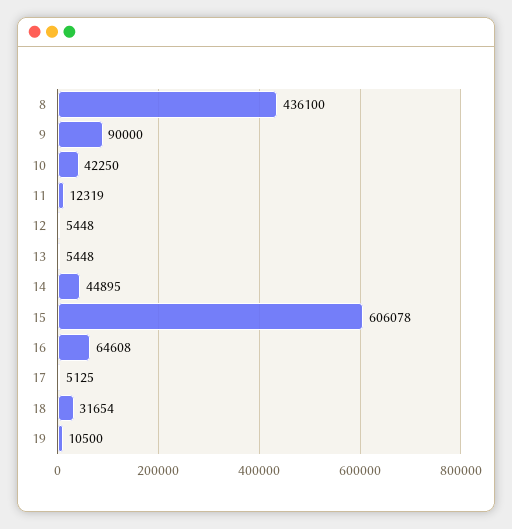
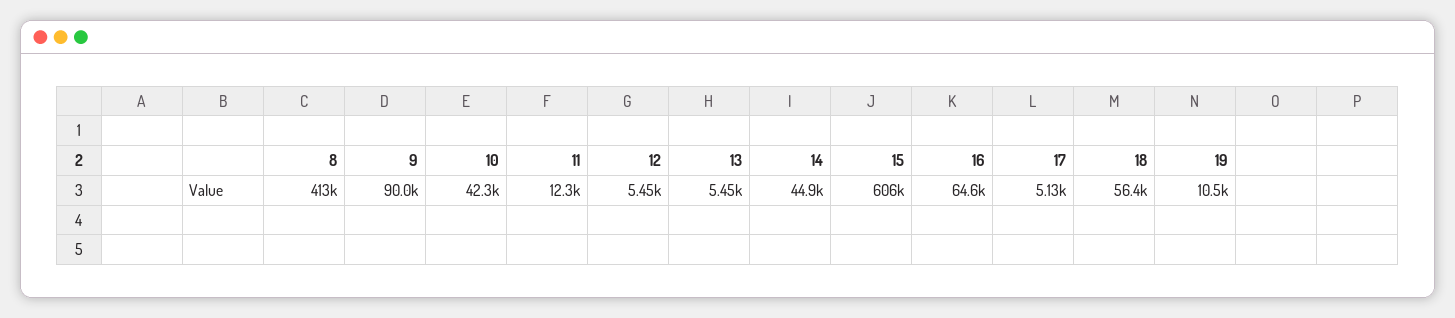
  {
-   "8": 436100,
+   "8": 413000,
    "9": 90000,
    "10": 42250,
    "11": 12319,
    "12": 5448,
    "13": 5448,
    "14": 44895,
    "15": 606078,
    "16": 64608,
    "17": 5125,
-   "18": 31654,
+   "18": 56400,
    "19": 10500
  }

